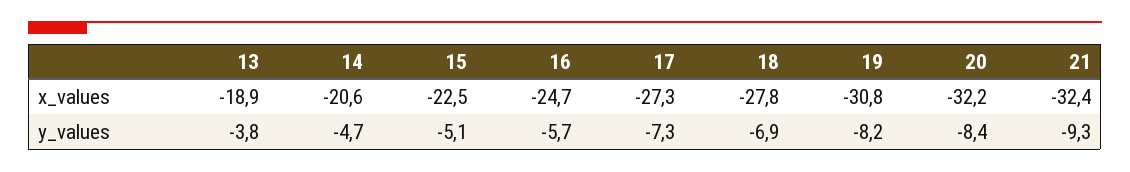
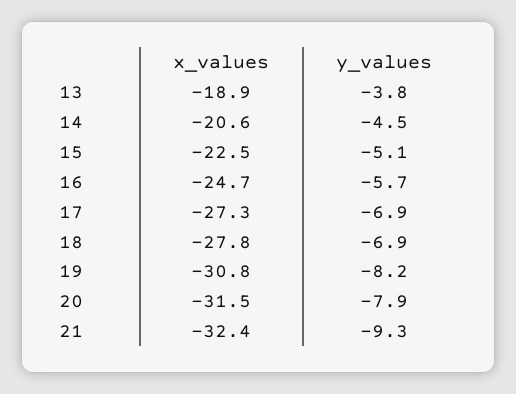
  {
    "13": {
      "x_values": -18.9,
      "y_values": -3.8
    },
    "14": {
      "x_values": -20.6,
-     "y_values": -4.7
+     "y_values": -4.5
    },
    "15": {
      "x_values": -22.5,
      "y_values": -5.1
    },
    "16": {
      "x_values": -24.7,
      "y_values": -5.7
    },
    "17": {
      "x_values": -27.3,
-     "y_values": -7.3
+     "y_values": -6.9
    },
    "18": {
      "x_values": -27.8,
      "y_values": -6.9
    },
    "19": {
      "x_values": -30.8,
      "y_values": -8.2
    },
    "20": {
-     "x_values": -32.2,
+     "x_values": -31.5,
-     "y_values": -8.4
+     "y_values": -7.9
    },
    "21": {
      "x_values": -32.4,
      "y_values": -9.3
    }
  }

